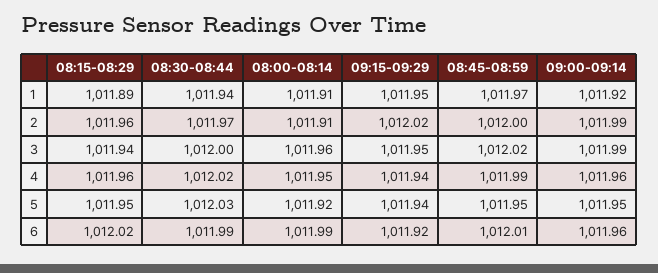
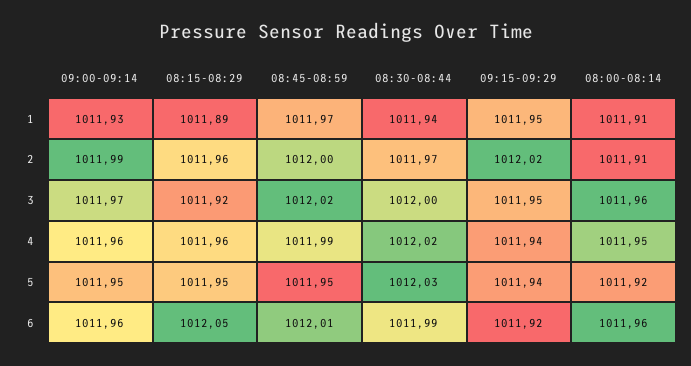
  {
    "08:15-08:29": {
      "1": 1011.89,
      "2": 1011.96,
-     "3": 1011.94,
+     "3": 1011.92,
      "4": 1011.96,
      "5": 1011.95,
-     "6": 1012.02
+     "6": 1012.05
    },
    "08:30-08:44": {
      "1": 1011.94,
      "2": 1011.97,
      "3": 1012,
      "4": 1012.02,
      "5": 1012.03,
      "6": 1011.99
    },
    "08:00-08:14": {
      "1": 1011.91,
      "2": 1011.91,
      "3": 1011.96,
      "4": 1011.95,
      "5": 1011.92,
-     "6": 1011.99
+     "6": 1011.96
    },
    "09:15-09:29": {
      "1": 1011.95,
      "2": 1012.02,
      "3": 1011.95,
      "4": 1011.94,
      "5": 1011.94,
      "6": 1011.92
    },
    "08:45-08:59": {
      "1": 1011.97,
      "2": 1012,
      "3": 1012.02,
      "4": 1011.99,
      "5": 1011.95,
      "6": 1012.01
    },
    "09:00-09:14": {
-     "1": 1011.92,
+     "1": 1011.93,
      "2": 1011.99,
-     "3": 1011.99,
+     "3": 1011.97,
      "4": 1011.96,
      "5": 1011.95,
      "6": 1011.96
    }
  }

